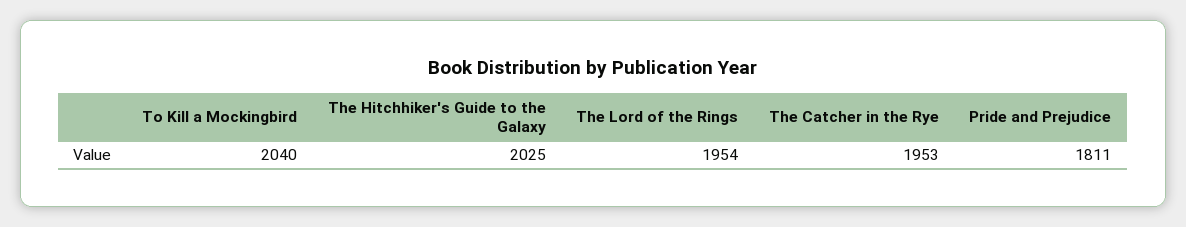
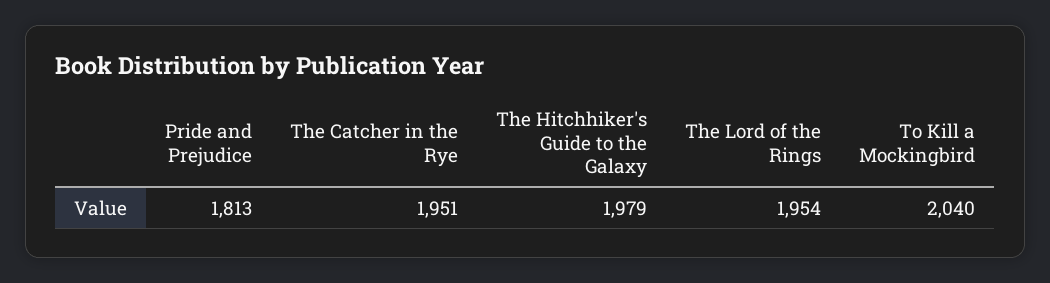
  {
    "To Kill a Mockingbird": 2040,
-   "The Hitchhiker's Guide to the Galaxy": 2025,
+   "The Hitchhiker's Guide to the Galaxy": 1979,
    "The Lord of the Rings": 1954,
-   "The Catcher in the Rye": 1953,
+   "The Catcher in the Rye": 1951,
-   "Pride and Prejudice": 1811
+   "Pride and Prejudice": 1813
  }

